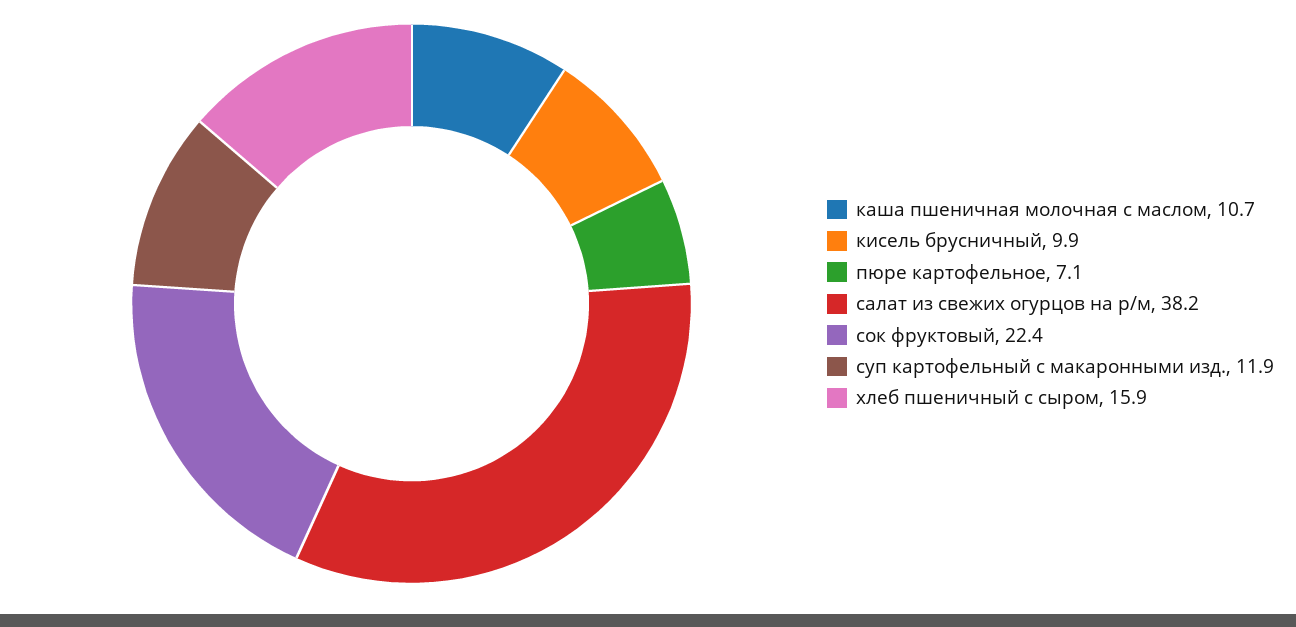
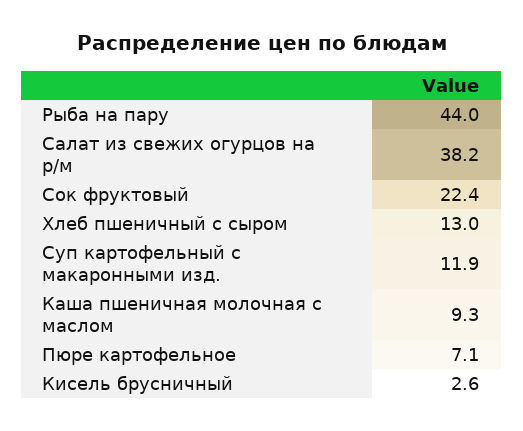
  {
-   "каша пшеничная молочная с маслом": 10.7,
+   "каша пшеничная молочная с маслом": 9.3,
-   "кисель брусничный": 9.9,
+   "кисель брусничный": 2.6,
    "пюре картофельное": 7.1,
    "салат из свежих огурцов на р/м": 38.2,
    "сок фруктовый": 22.4,
    "суп картофельный с макаронными изд.": 11.9,
-   "хлеб пшеничный с сыром": 15.9
+   "хлеб пшеничный с сыром": 13,
+   "Рыба на пару": 44
  }

